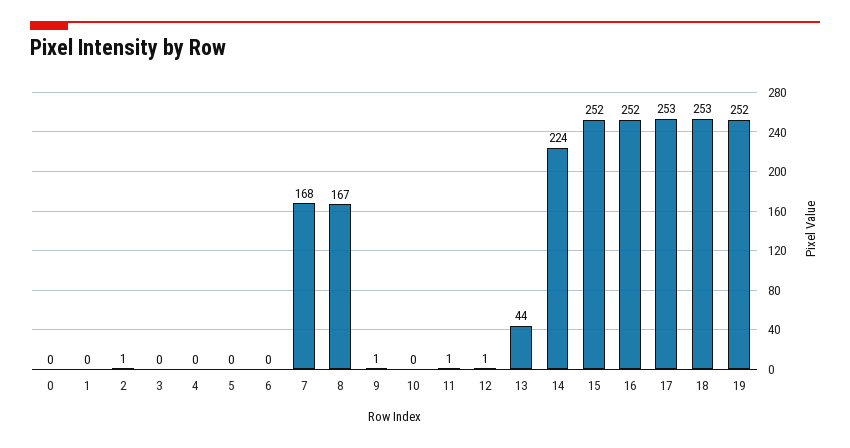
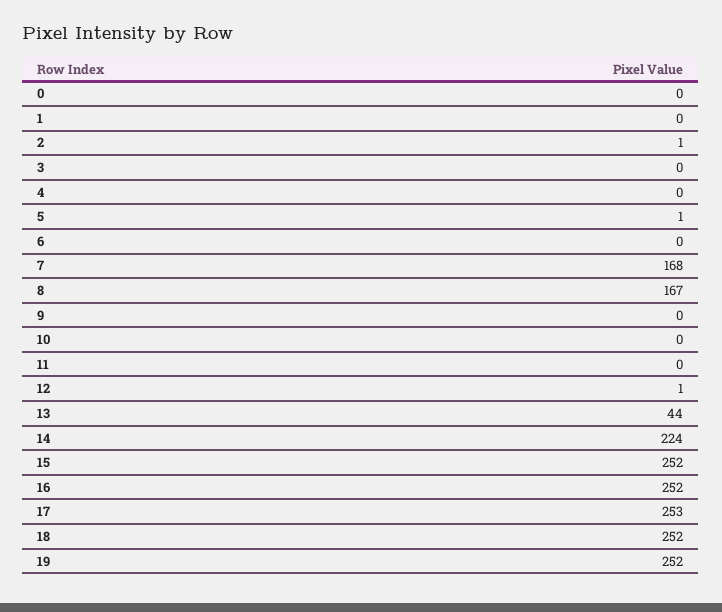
  {
    "0": 0,
    "1": 0,
    "2": 1,
    "3": 0,
    "4": 0,
-   "5": 0,
+   "5": 1,
    "6": 0,
    "7": 168,
    "8": 167,
-   "9": 1,
+   "9": 0,
    "10": 0,
-   "11": 1,
+   "11": 0,
    "12": 1,
    "13": 44,
    "14": 224,
    "15": 252,
    "16": 252,
    "17": 253,
-   "18": 253,
+   "18": 252,
    "19": 252
  }

